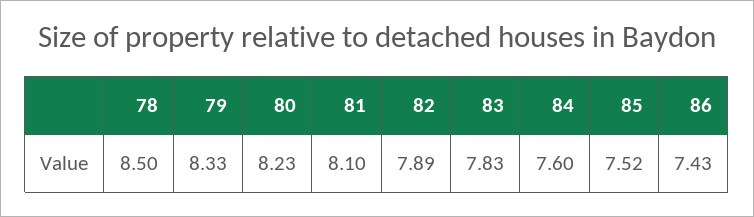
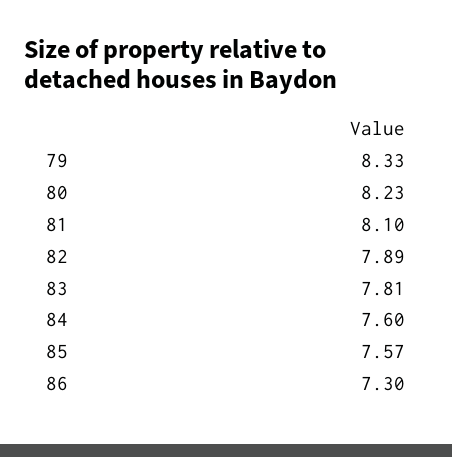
  {
-   "78": 8.5,
    "79": 8.33,
    "80": 8.23,
    "81": 8.1,
    "82": 7.89,
-   "83": 7.83,
+   "83": 7.81,
    "84": 7.6,
-   "85": 7.52,
+   "85": 7.57,
-   "86": 7.43
+   "86": 7.3
  }

